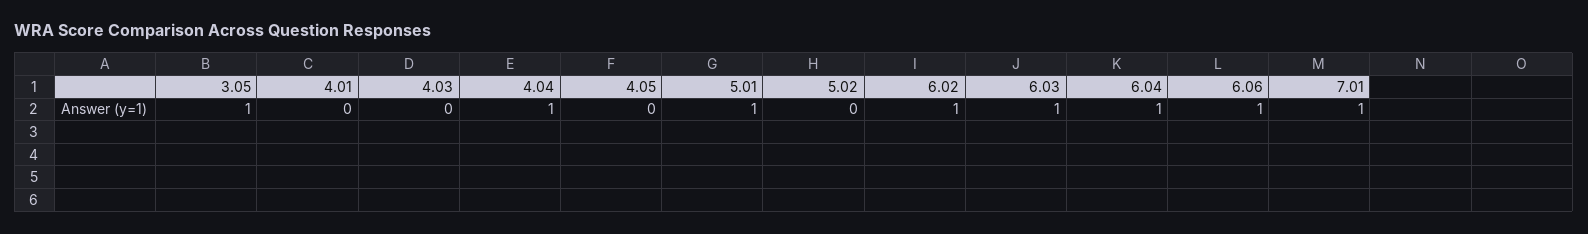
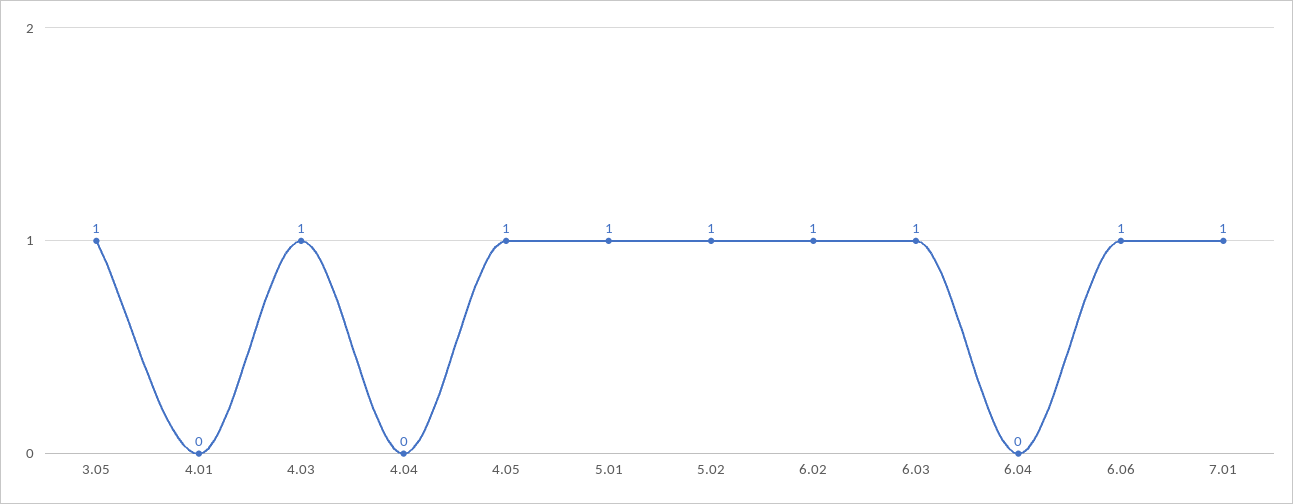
  {
    "3.05": 1,
    "4.01": 0,
-   "4.03": 0,
+   "4.03": 1,
-   "4.04": 1,
+   "4.04": 0,
-   "4.05": 0,
+   "4.05": 1,
    "5.01": 1,
-   "5.02": 0,
+   "5.02": 1,
    "6.02": 1,
    "6.03": 1,
-   "6.04": 1,
+   "6.04": 0,
    "6.06": 1,
    "7.01": 1
  }

